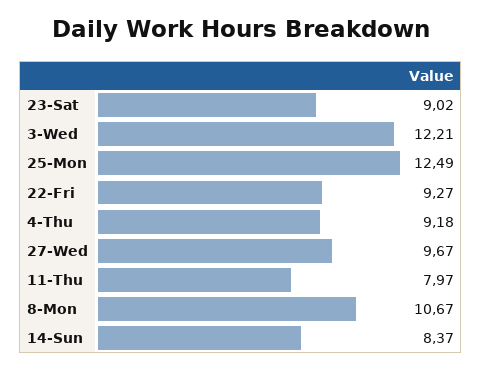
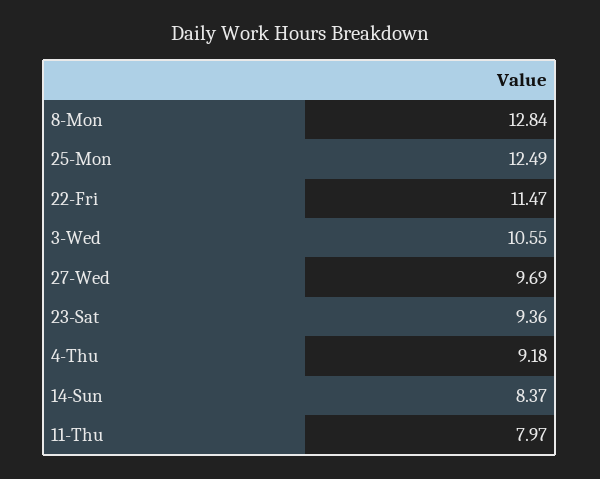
  {
-   "23-Sat": 9.02,
+   "23-Sat": 9.36,
-   "3-Wed": 12.21,
+   "3-Wed": 10.55,
    "25-Mon": 12.49,
-   "22-Fri": 9.27,
+   "22-Fri": 11.47,
    "4-Thu": 9.18,
-   "27-Wed": 9.67,
+   "27-Wed": 9.69,
    "11-Thu": 7.97,
-   "8-Mon": 10.67,
+   "8-Mon": 12.84,
    "14-Sun": 8.37
  }

